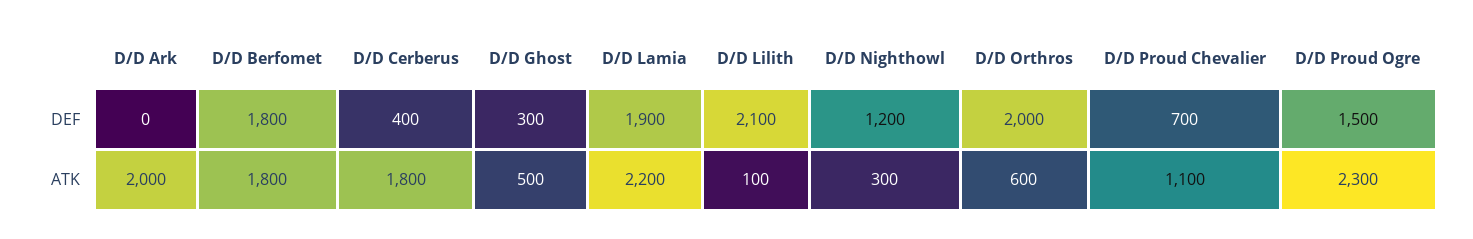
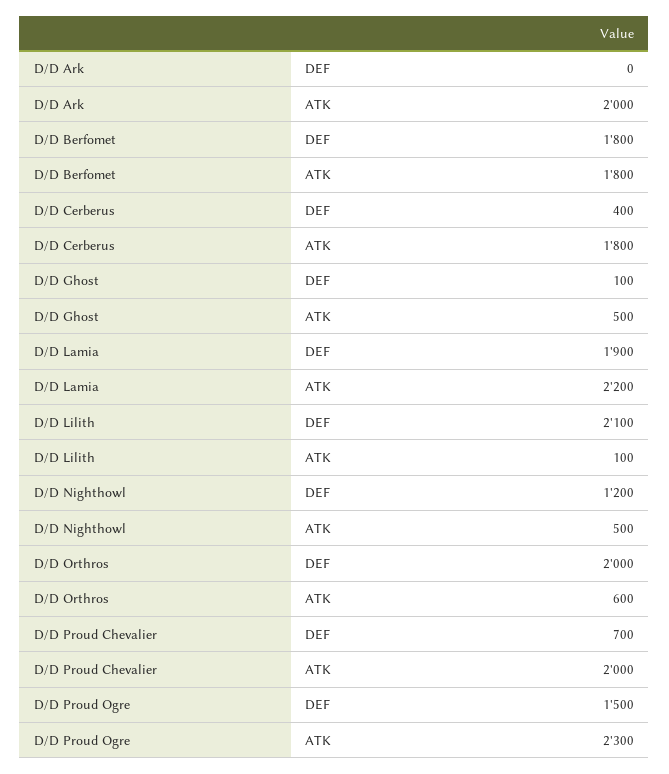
  {
    "D/D Ark": {
      "DEF": 0,
      "ATK": 2000
    },
    "D/D Berfomet": {
      "DEF": 1800,
      "ATK": 1800
    },
    "D/D Cerberus": {
      "DEF": 400,
      "ATK": 1800
    },
    "D/D Ghost": {
-     "DEF": 300,
+     "DEF": 100,
      "ATK": 500
    },
    "D/D Lamia": {
      "DEF": 1900,
      "ATK": 2200
    },
    "D/D Lilith": {
      "DEF": 2100,
      "ATK": 100
    },
    "D/D Nighthowl": {
      "DEF": 1200,
-     "ATK": 300
+     "ATK": 500
    },
    "D/D Orthros": {
      "DEF": 2000,
      "ATK": 600
    },
    "D/D Proud Chevalier": {
      "DEF": 700,
-     "ATK": 1100
+     "ATK": 2000
    },
    "D/D Proud Ogre": {
      "DEF": 1500,
      "ATK": 2300
    }
  }

